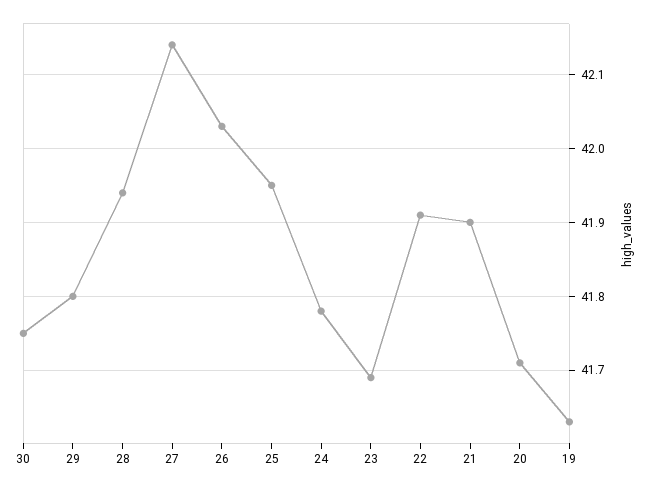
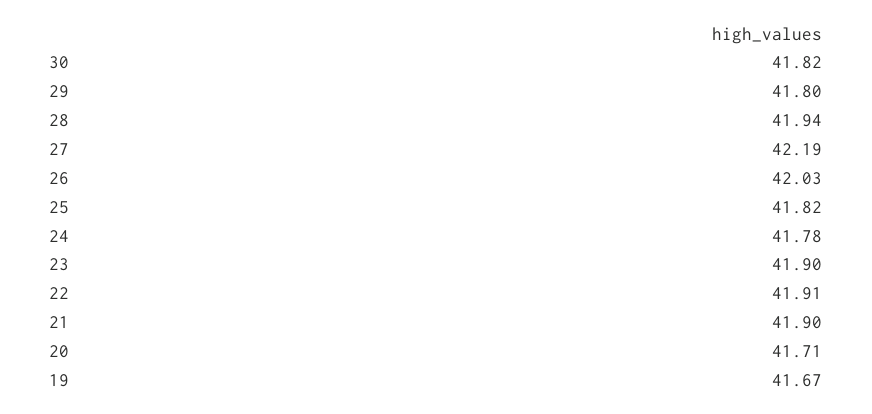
  {
-   "30": 41.75,
+   "30": 41.82,
    "29": 41.8,
    "28": 41.94,
-   "27": 42.14,
+   "27": 42.19,
    "26": 42.03,
-   "25": 41.95,
+   "25": 41.82,
    "24": 41.78,
-   "23": 41.69,
+   "23": 41.9,
    "22": 41.91,
    "21": 41.9,
    "20": 41.71,
-   "19": 41.63
+   "19": 41.67
  }

